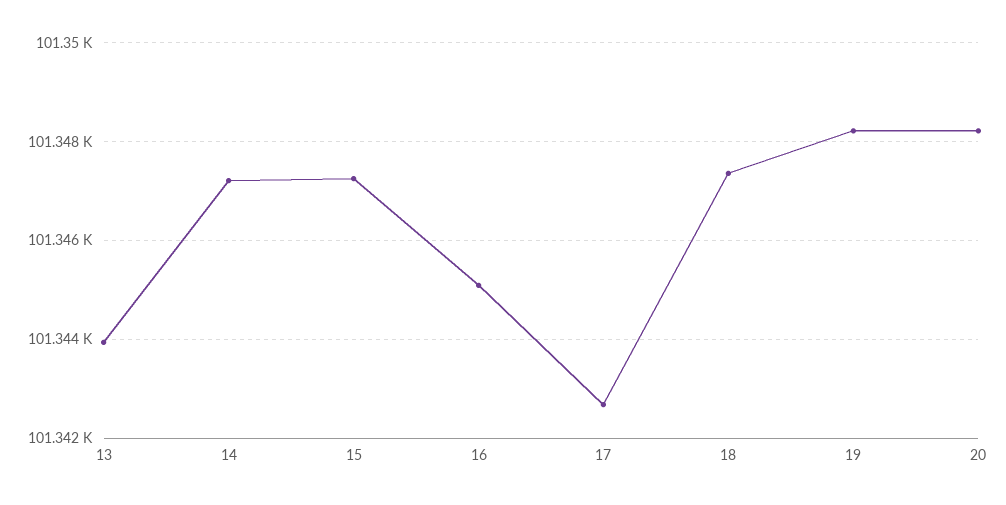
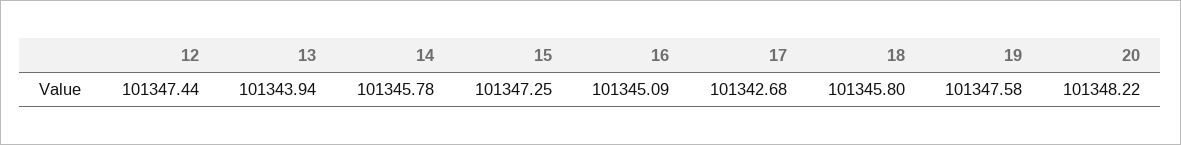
  {
    "13": 101343.94,
-   "14": 101347.2,
+   "14": 101345.78,
    "15": 101347.25,
    "16": 101345.09,
    "17": 101342.68,
-   "18": 101347.4,
+   "18": 101345.8,
-   "19": 101348.2,
+   "19": 101347.58,
-   "20": 101348.22
+   "20": 101348.22,
+   "12": 101347.44
  }

